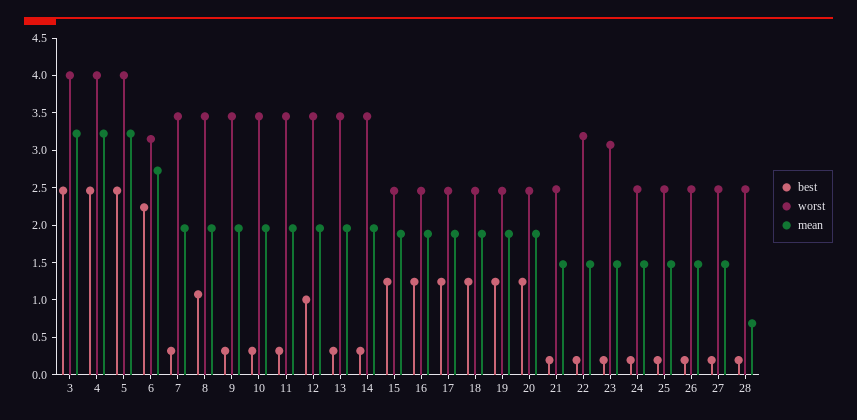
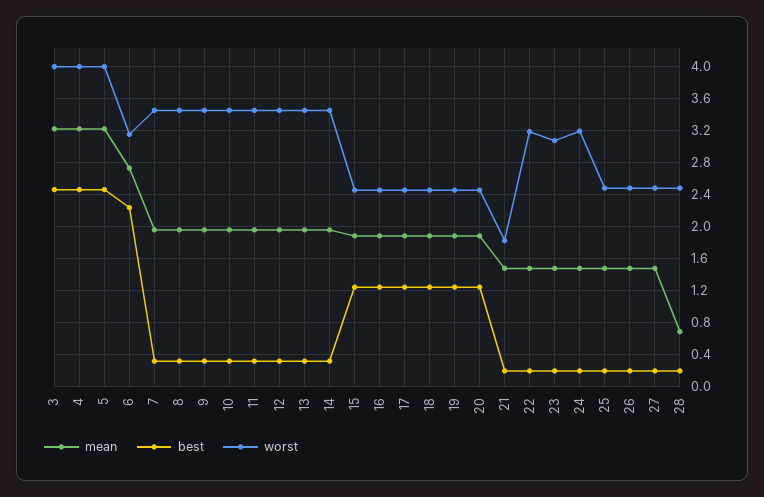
  {
    "best": {
      "3": 2.5,
      "4": 2.5,
      "5": 2.5,
      "6": 2.2,
      "7": 0.3,
-     "8": 1,
+     "8": 0.3,
      "9": 0.3,
      "10": 0.3,
      "11": 0.3,
-     "12": 1,
+     "12": 0.3,
      "13": 0.3,
      "14": 0.3,
      "15": 1.2,
      "16": 1.2,
      "17": 1.2,
      "18": 1.2,
      "19": 1.2,
      "20": 1.2,
      "21": 0.2,
      "22": 0.2,
      "23": 0.2,
      "24": 0.2,
      "25": 0.2,
      "26": 0.2,
      "27": 0.2,
      "28": 0.2
    },
    "worst": {
      "3": 4,
      "4": 4,
      "5": 4,
      "6": 3.2,
      "7": 3.5,
      "8": 3.5,
      "9": 3.5,
      "10": 3.5,
      "11": 3.5,
      "12": 3.5,
      "13": 3.5,
      "14": 3.5,
      "15": 2.5,
      "16": 2.5,
      "17": 2.5,
      "18": 2.5,
      "19": 2.5,
      "20": 2.5,
-     "21": 2.5,
+     "21": 1.8,
      "22": 3.2,
      "23": 3.1,
-     "24": 2.5,
+     "24": 3.2,
      "25": 2.5,
      "26": 2.5,
      "27": 2.5,
      "28": 2.5
    },
    "mean": {
      "3": 3.2,
      "4": 3.2,
      "5": 3.2,
      "6": 2.7,
      "7": 2,
      "8": 2,
      "9": 2,
      "10": 2,
      "11": 2,
      "12": 2,
      "13": 2,
      "14": 2,
      "15": 1.9,
      "16": 1.9,
      "17": 1.9,
      "18": 1.9,
      "19": 1.9,
      "20": 1.9,
      "21": 1.5,
      "22": 1.5,
      "23": 1.5,
      "24": 1.5,
      "25": 1.5,
      "26": 1.5,
      "27": 1.5,
      "28": 0.7
    }
  }

